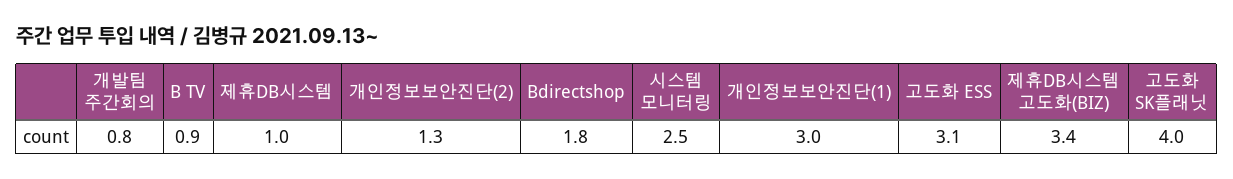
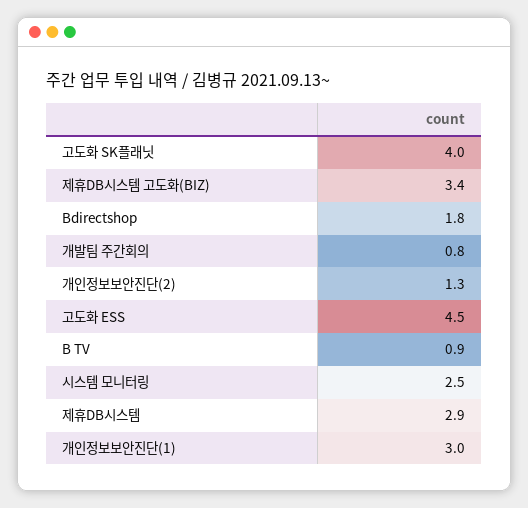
  {
    "개발팀 주간회의": 0.8,
    "B TV": 0.9,
-   "제휴DB시스템": 1,
+   "제휴DB시스템": 2.9,
    "개인정보보안진단(2)": 1.3,
    "Bdirectshop": 1.8,
    "시스템 모니터링": 2.5,
    "개인정보보안진단(1)": 3,
-   "고도화 ESS": 3.1,
+   "고도화 ESS": 4.5,
    "제휴DB시스템 고도화(BIZ)": 3.4,
    "고도화 SK플래닛": 4
  }

